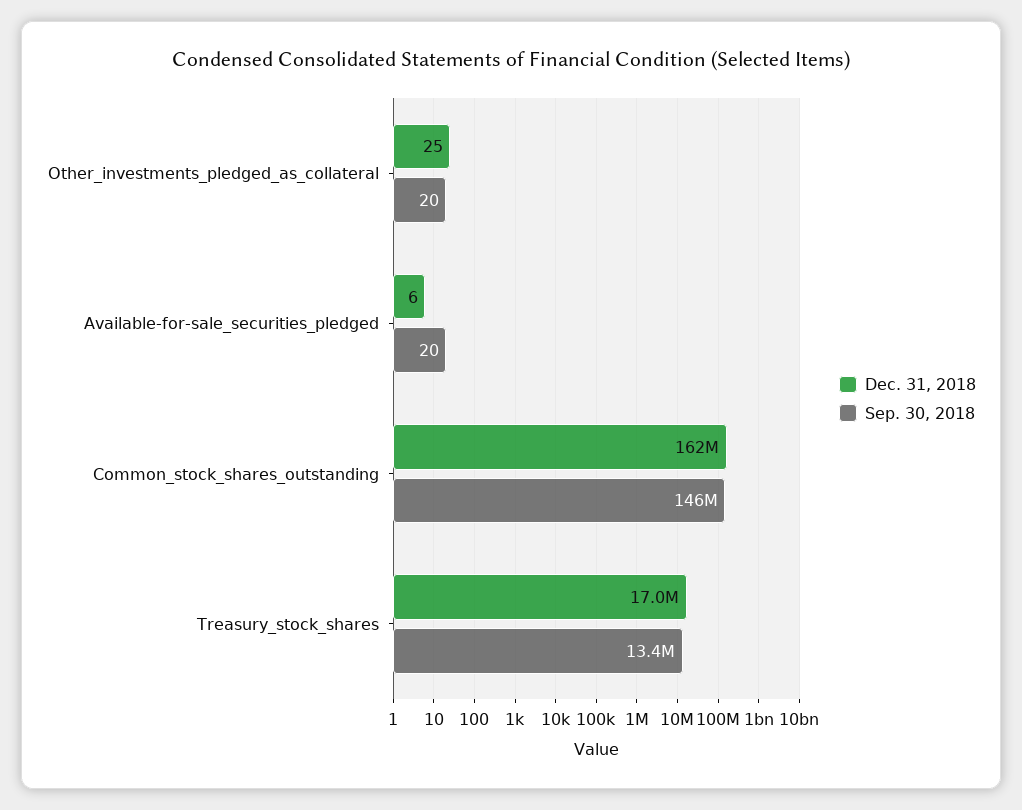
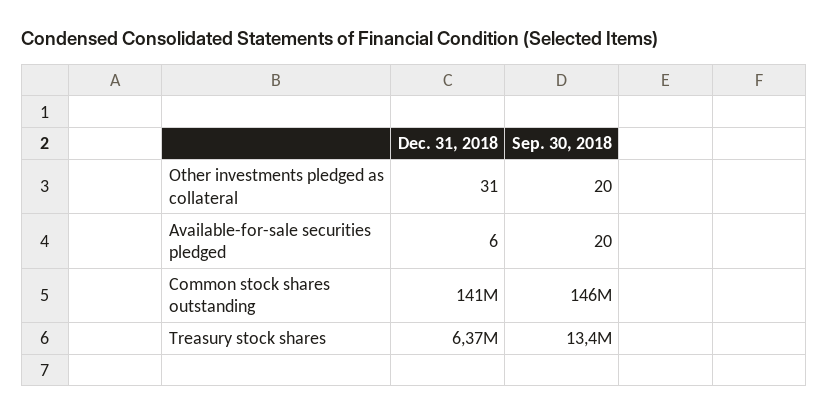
  {
    "Dec. 31, 2018": {
-     "Other_investments_pledged_as_collateral": 25,
+     "Other_investments_pledged_as_collateral": 31,
      "Available-for-sale_securities_pledged": 6,
-     "Common_stock_shares_outstanding": 162000000,
+     "Common_stock_shares_outstanding": 141000000,
-     "Treasury_stock_shares": 17000000
+     "Treasury_stock_shares": 6370000
    },
    "Sep. 30, 2018": {
      "Other_investments_pledged_as_collateral": 20,
      "Available-for-sale_securities_pledged": 20,
      "Common_stock_shares_outstanding": 146000000,
      "Treasury_stock_shares": 13400000
    }
  }

